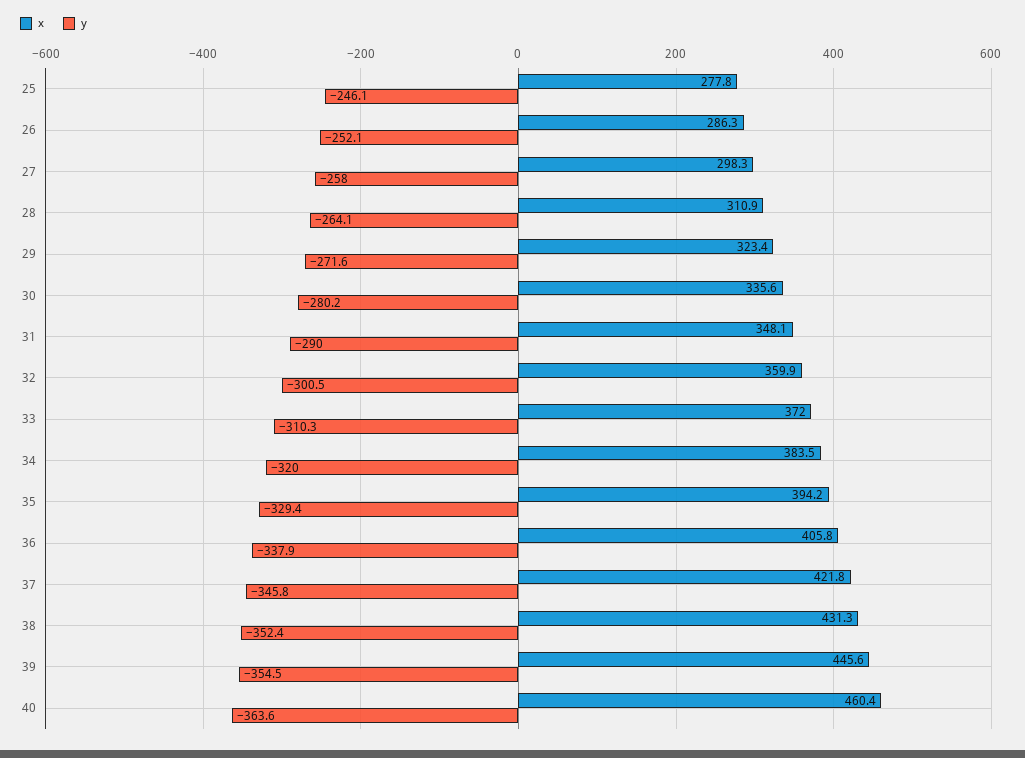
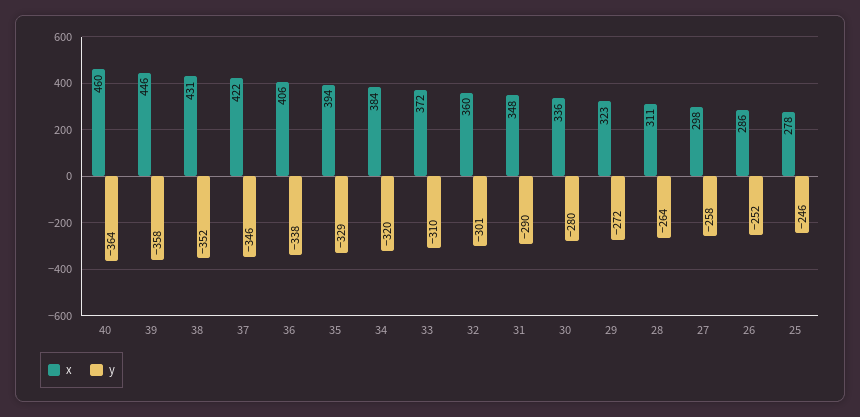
  {
    "x": {
      "25": 277.8,
      "26": 286.3,
      "27": 298.3,
      "28": 310.9,
      "29": 323.4,
      "30": 335.6,
      "31": 348.1,
      "32": 359.9,
      "33": 372,
      "34": 383.5,
      "35": 394.2,
      "36": 405.8,
      "37": 421.8,
      "38": 431.3,
      "39": 445.6,
      "40": 460.4
    },
    "y": {
      "25": -246.1,
      "26": -252.1,
      "27": -258,
      "28": -264.1,
      "29": -271.6,
      "30": -280.2,
      "31": -290,
      "32": -300.5,
      "33": -310.3,
      "34": -320,
      "35": -329.4,
      "36": -337.9,
      "37": -345.8,
      "38": -352.4,
-     "39": -354.5,
+     "39": -358,
      "40": -363.6
    }
  }

